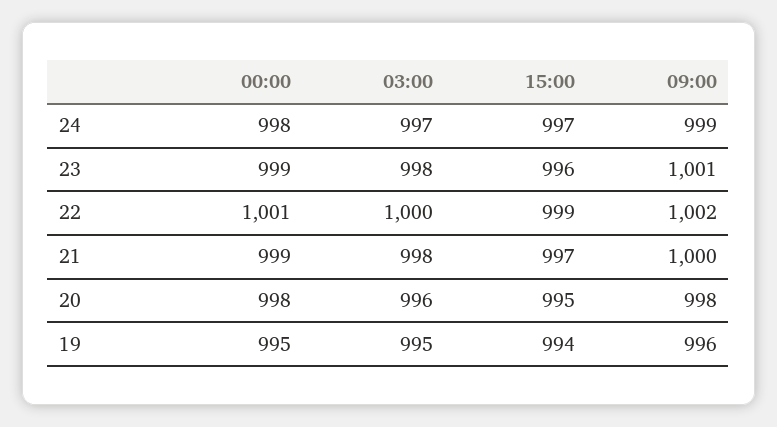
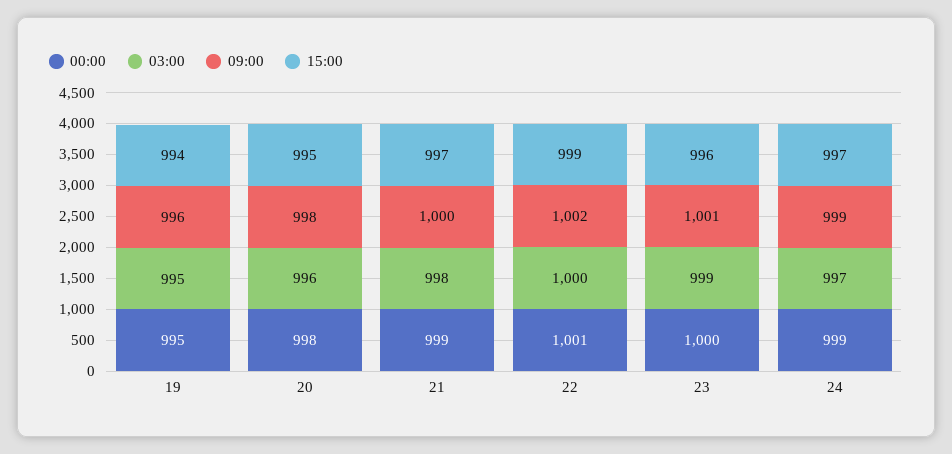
  {
    "00:00": {
-     "24": 998,
+     "24": 999,
-     "23": 999,
+     "23": 1000,
      "22": 1001,
      "21": 999,
      "20": 998,
      "19": 995
    },
    "03:00": {
      "24": 997,
-     "23": 998,
+     "23": 999,
      "22": 1000,
      "21": 998,
      "20": 996,
      "19": 995
    },
    "15:00": {
      "24": 997,
      "23": 996,
      "22": 999,
      "21": 997,
      "20": 995,
      "19": 994
    },
    "09:00": {
      "24": 999,
      "23": 1001,
      "22": 1002,
      "21": 1000,
      "20": 998,
      "19": 996
    }
  }

